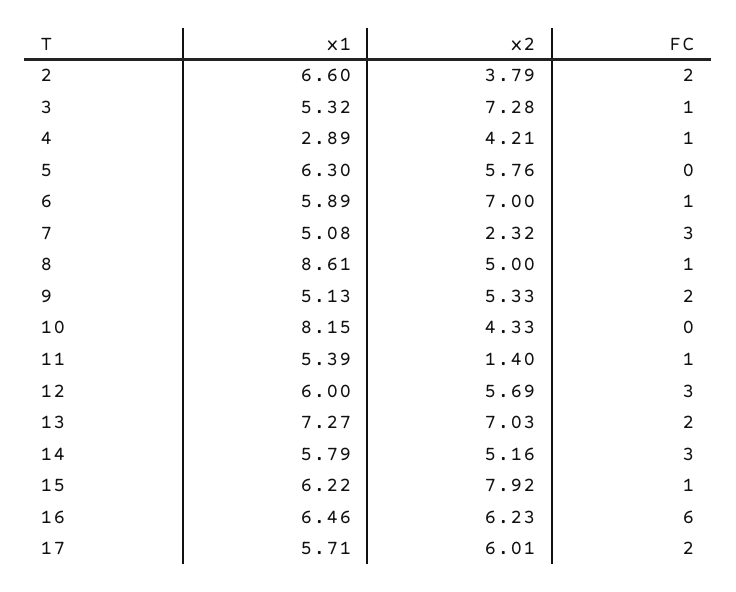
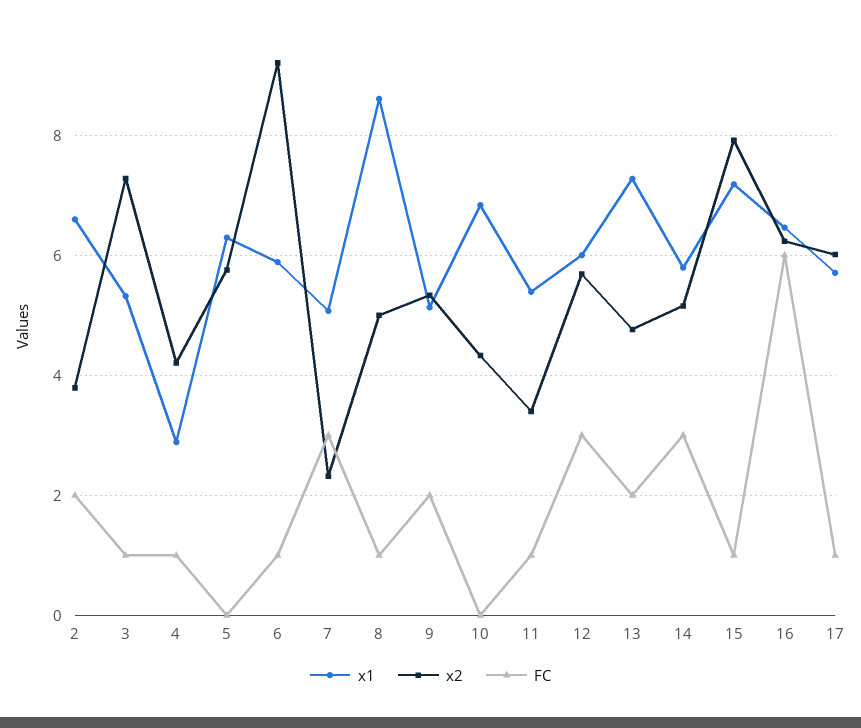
  {
    "x1": {
      "2": 6.6,
      "3": 5.32,
      "4": 2.89,
      "5": 6.3,
      "6": 5.89,
      "7": 5.08,
      "8": 8.61,
      "9": 5.13,
-     "10": 8.15,
+     "10": 6.8,
      "11": 5.39,
      "12": 6,
      "13": 7.27,
      "14": 5.79,
-     "15": 6.22,
+     "15": 7.2,
      "16": 6.46,
      "17": 5.71
    },
    "x2": {
      "2": 3.79,
      "3": 7.28,
      "4": 4.21,
      "5": 5.76,
-     "6": 7,
+     "6": 9.2,
      "7": 2.32,
      "8": 5,
      "9": 5.33,
      "10": 4.33,
-     "11": 1.4,
+     "11": 3.4,
      "12": 5.69,
-     "13": 7.03,
+     "13": 4.8,
      "14": 5.16,
      "15": 7.92,
      "16": 6.23,
      "17": 6.01
    },
    "FC": {
      "2": 2,
      "3": 1,
      "4": 1,
      "5": 0,
      "6": 1,
      "7": 3,
      "8": 1,
      "9": 2,
      "10": 0,
      "11": 1,
      "12": 3,
      "13": 2,
      "14": 3,
      "15": 1,
      "16": 6,
-     "17": 2
+     "17": 1
    }
  }

